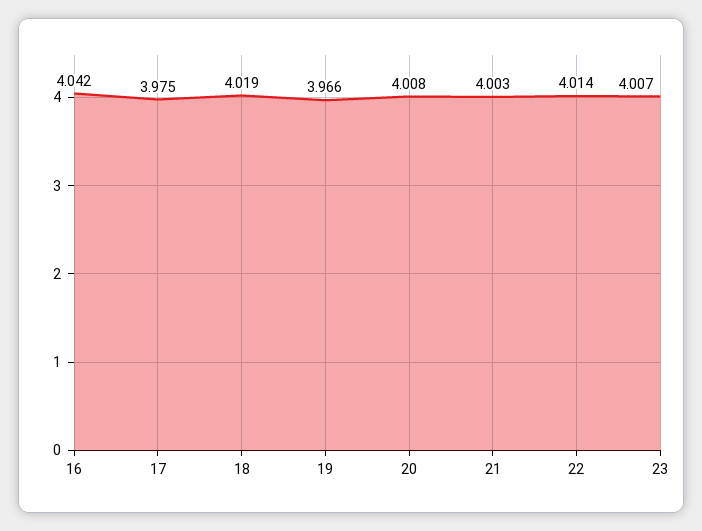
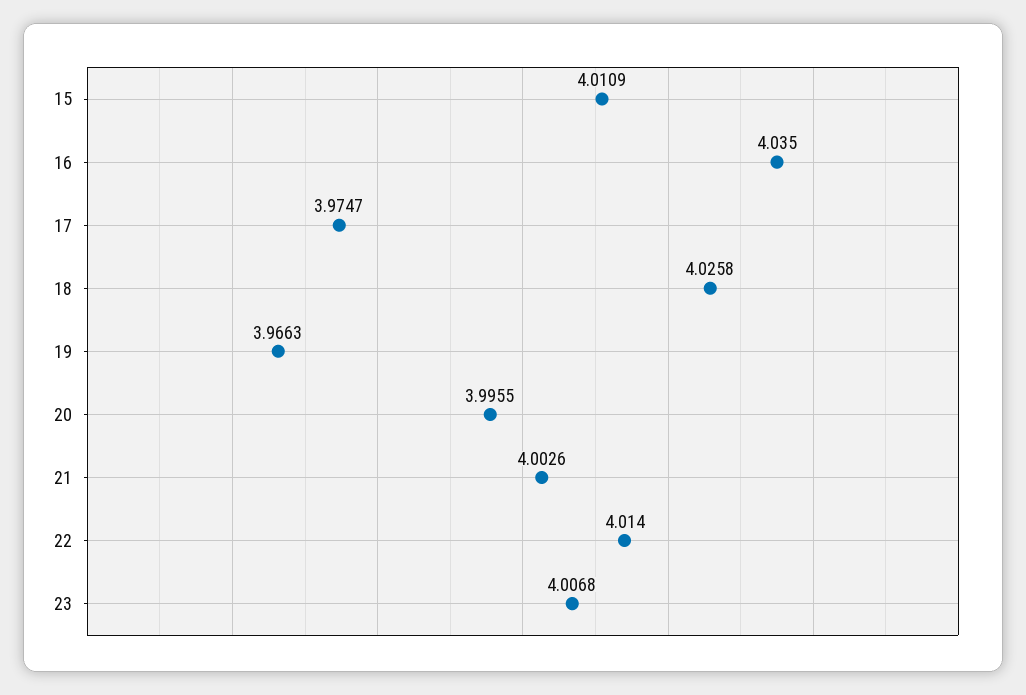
  {
-   "16": 4.042,
+   "16": 4.035,
    "17": 3.9747,
-   "18": 4.019,
+   "18": 4.0258,
    "19": 3.9663,
-   "20": 4.008,
+   "20": 3.9955,
    "21": 4.0026,
    "22": 4.014,
-   "23": 4.0068
+   "23": 4.0068,
+   "15": 4.0109
  }

